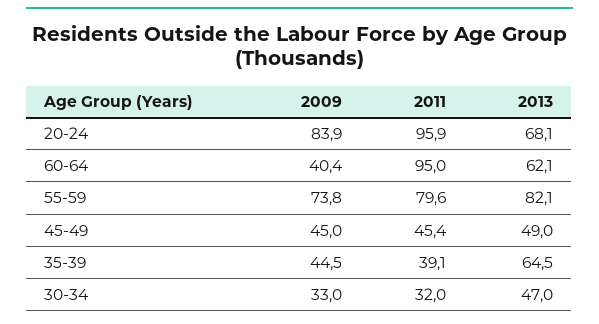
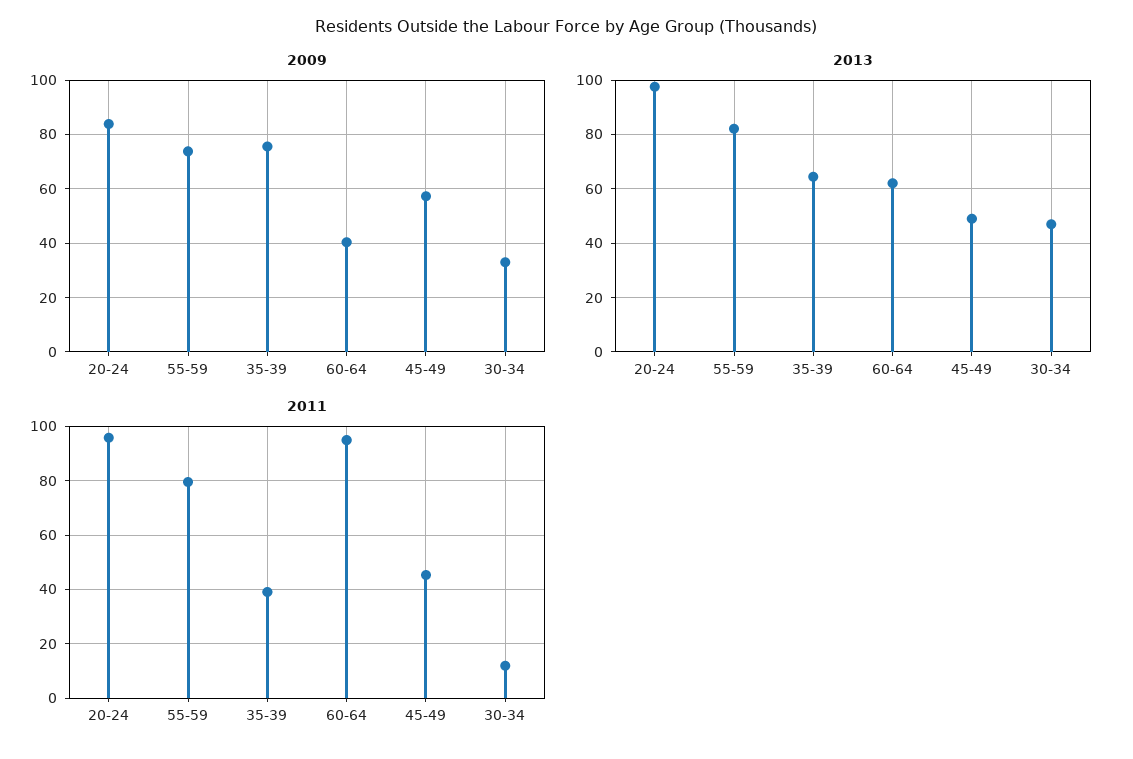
  {
    "2009": {
      "20-24": 83.9,
      "60-64": 40.4,
      "55-59": 73.8,
-     "45-49": 45,
+     "45-49": 57.5,
-     "35-39": 44.5,
+     "35-39": 75,
      "30-34": 33
    },
    "2011": {
      "20-24": 95.9,
      "60-64": 95,
      "55-59": 79.6,
      "45-49": 45.4,
      "35-39": 39.1,
-     "30-34": 32
+     "30-34": 12.5
    },
    "2013": {
-     "20-24": 68.1,
+     "20-24": 97.5,
      "60-64": 62.1,
      "55-59": 82.1,
      "45-49": 49,
      "35-39": 64.5,
      "30-34": 47
    }
  }

